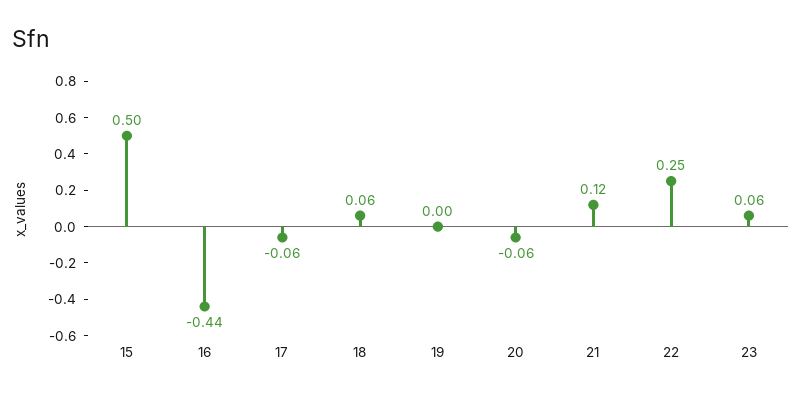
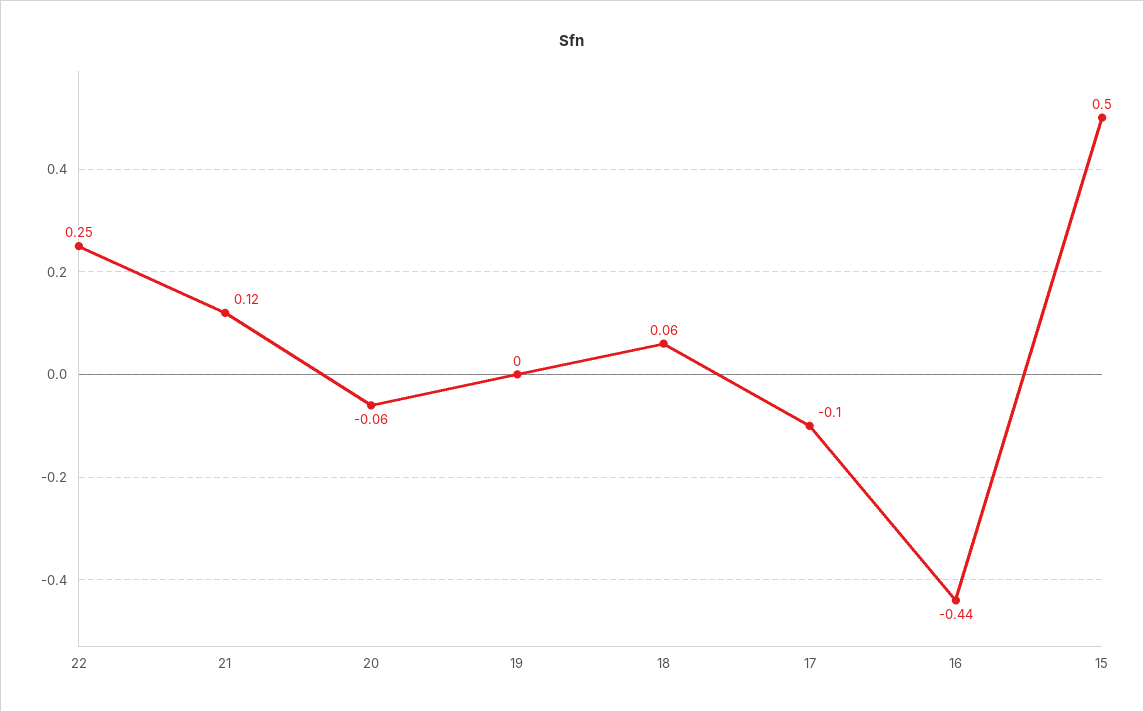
  {
    "15": 0.5,
    "16": -0.44,
-   "17": -0.06,
+   "17": -0.1,
    "18": 0.06,
    "19": 0,
    "20": -0.06,
    "21": 0.12,
-   "22": 0.25,
+   "22": 0.25
-   "23": 0.06
  }

